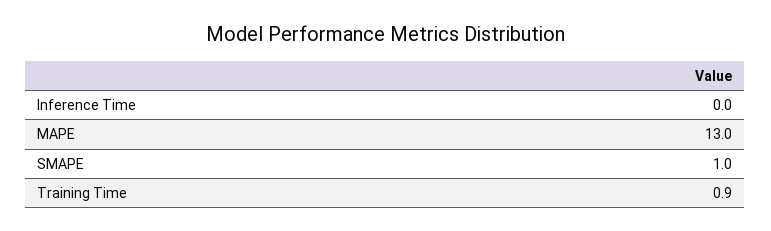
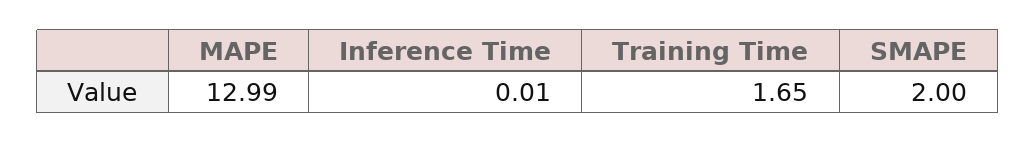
  {
    "Inference Time": 0.01,
    "MAPE": 12.99,
-   "SMAPE": 1,
+   "SMAPE": 2,
-   "Training Time": 0.9
+   "Training Time": 1.65
  }

